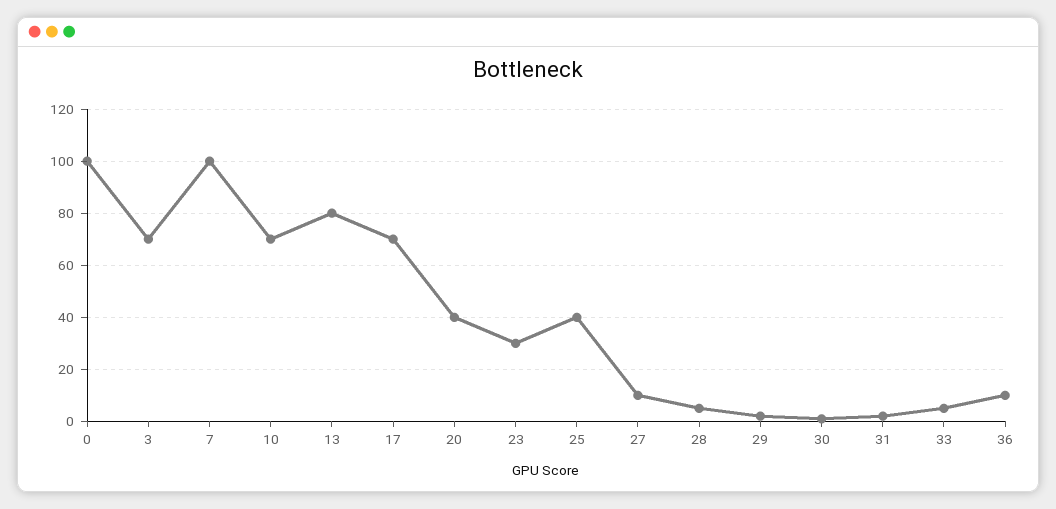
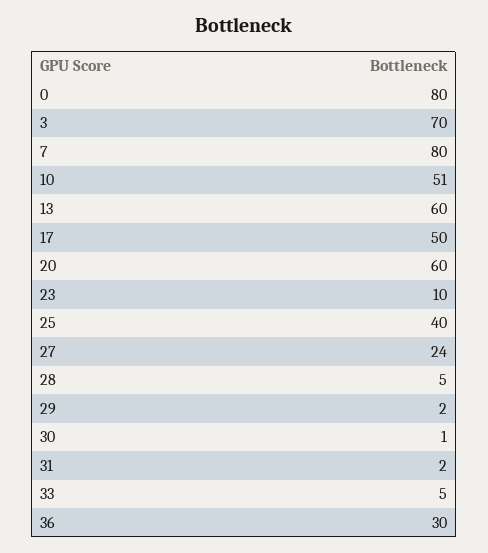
  {
-   "0": 100,
+   "0": 80,
    "3": 70,
-   "7": 100,
+   "7": 80,
-   "10": 70,
+   "10": 51,
-   "13": 80,
+   "13": 60,
-   "17": 70,
+   "17": 50,
-   "20": 40,
+   "20": 60,
-   "23": 30,
+   "23": 10,
    "25": 40,
-   "27": 10,
+   "27": 24,
    "28": 5,
    "29": 2,
    "30": 1,
    "31": 2,
    "33": 5,
-   "36": 10
+   "36": 30
  }

